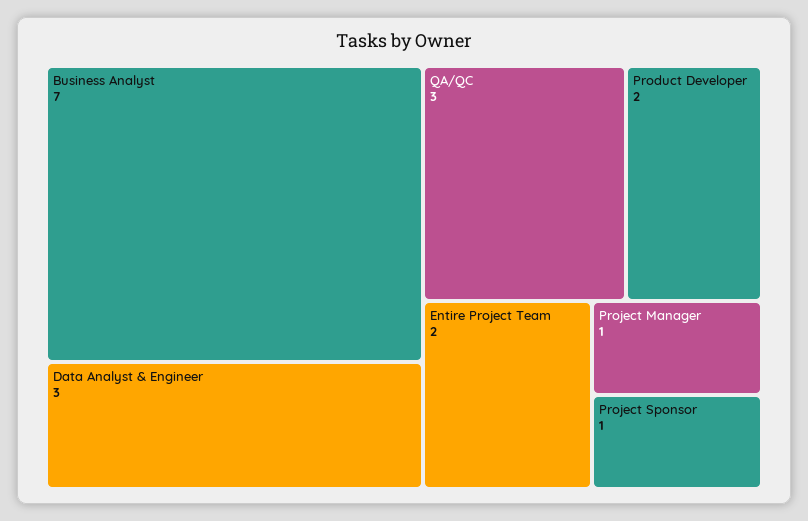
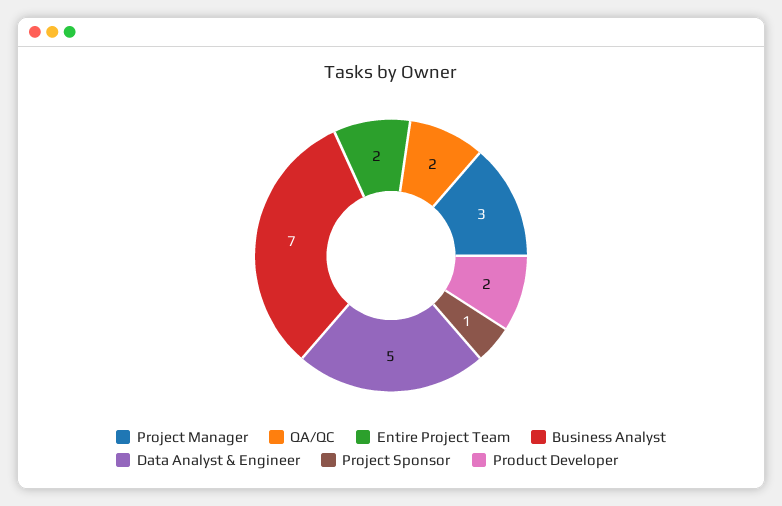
  {
    "Business Analyst": 7,
-   "Data Analyst & Engineer": 3,
+   "Data Analyst & Engineer": 5,
-   "QA/QC": 3,
+   "QA/QC": 2,
    "Product Developer": 2,
    "Entire Project Team": 2,
-   "Project Manager": 1,
+   "Project Manager": 3,
    "Project Sponsor": 1
  }

